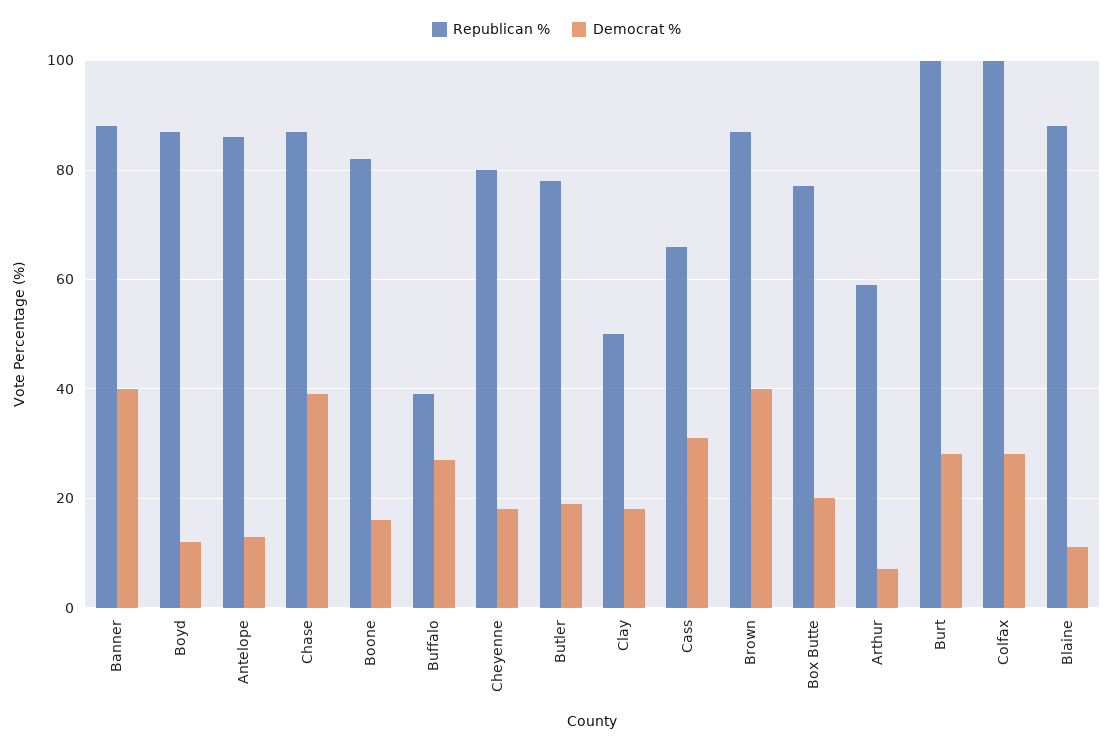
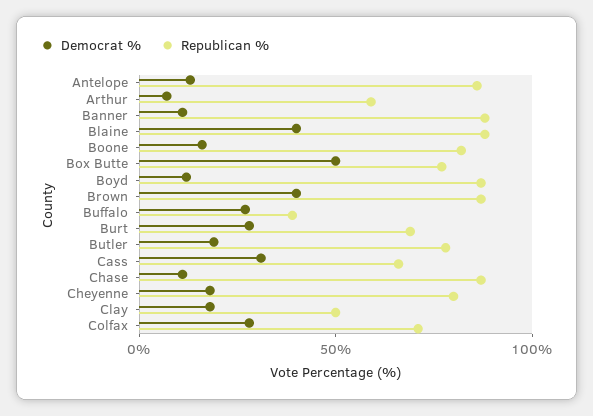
  {
    "Republican %": {
      "Banner": 90,
      "Boyd": 85,
      "Antelope": 85,
      "Chase": 85,
      "Boone": 80,
      "Buffalo": 40,
      "Cheyenne": 80,
      "Butler": 80,
      "Clay": 50,
      "Cass": 65,
      "Brown": 85,
      "Box Butte": 75,
      "Arthur": 60,
-     "Burt": 100,
+     "Burt": 70,
-     "Colfax": 100,
+     "Colfax": 70,
      "Blaine": 90
    },
    "Democrat %": {
-     "Banner": 40,
+     "Banner": 10,
      "Boyd": 10,
      "Antelope": 15,
-     "Chase": 40,
+     "Chase": 10,
      "Boone": 15,
      "Buffalo": 25,
      "Cheyenne": 20,
      "Butler": 20,
      "Clay": 20,
      "Cass": 30,
      "Brown": 40,
-     "Box Butte": 20,
+     "Box Butte": 50,
      "Arthur": 5,
      "Burt": 30,
      "Colfax": 30,
-     "Blaine": 10
+     "Blaine": 40
    }
  }

